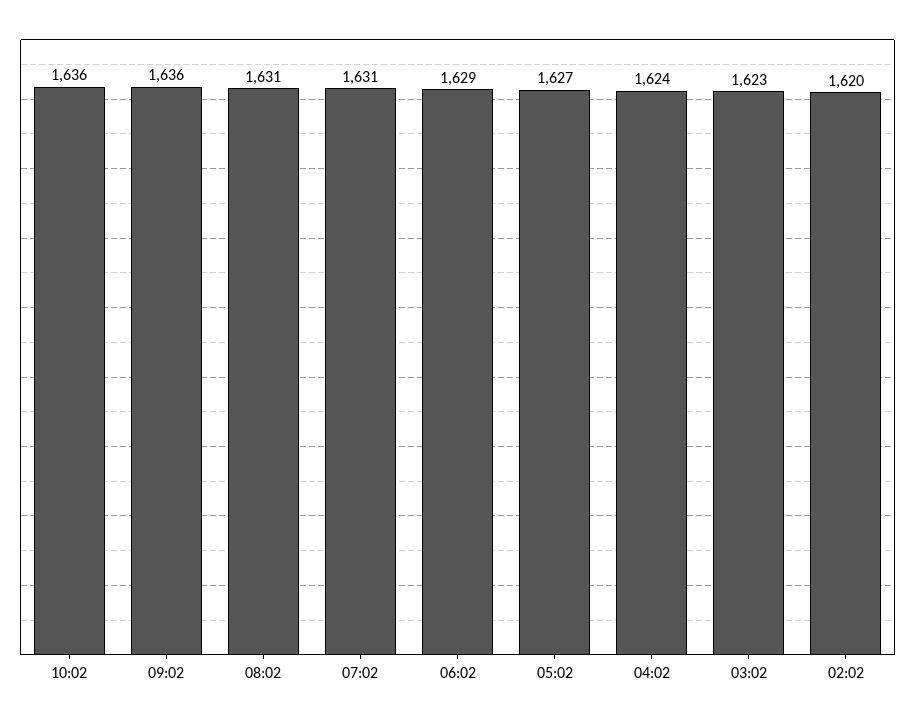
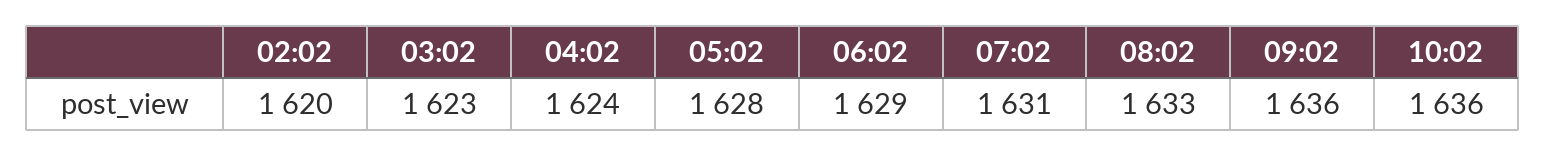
  {
    "10:02": 1636,
    "09:02": 1636,
-   "08:02": 1631,
+   "08:02": 1633,
    "07:02": 1631,
    "06:02": 1629,
-   "05:02": 1627,
+   "05:02": 1628,
    "04:02": 1624,
    "03:02": 1623,
    "02:02": 1620
  }

